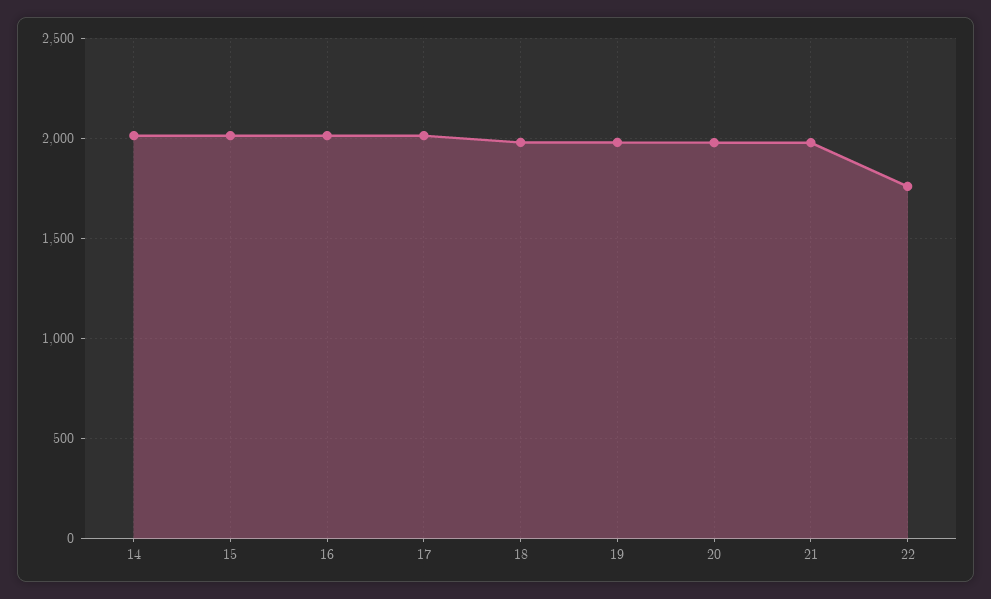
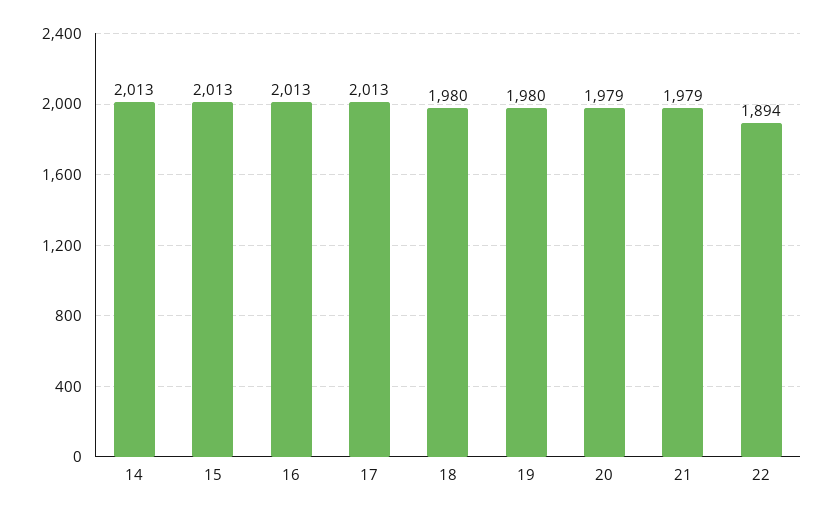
  {
    "14": 2013,
    "15": 2013,
    "16": 2013,
    "17": 2013,
    "18": 1980,
    "19": 1980,
    "20": 1979,
    "21": 1979,
-   "22": 1750
+   "22": 1894
  }

